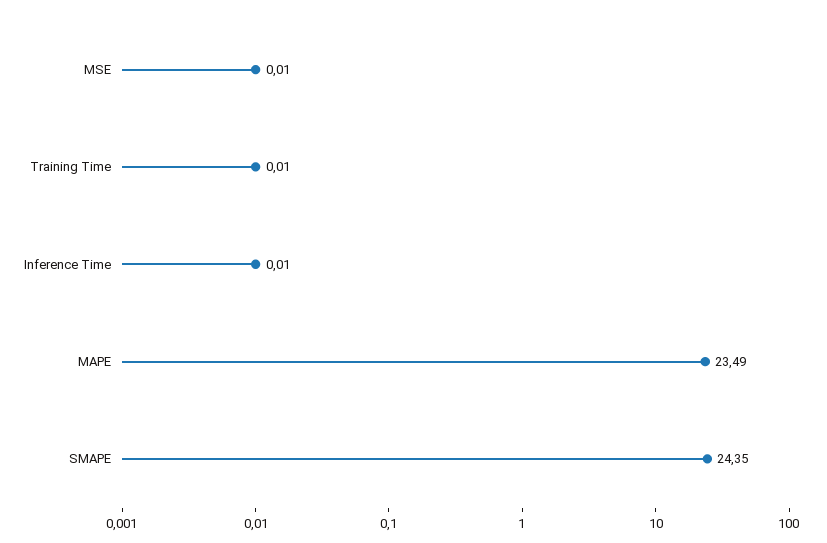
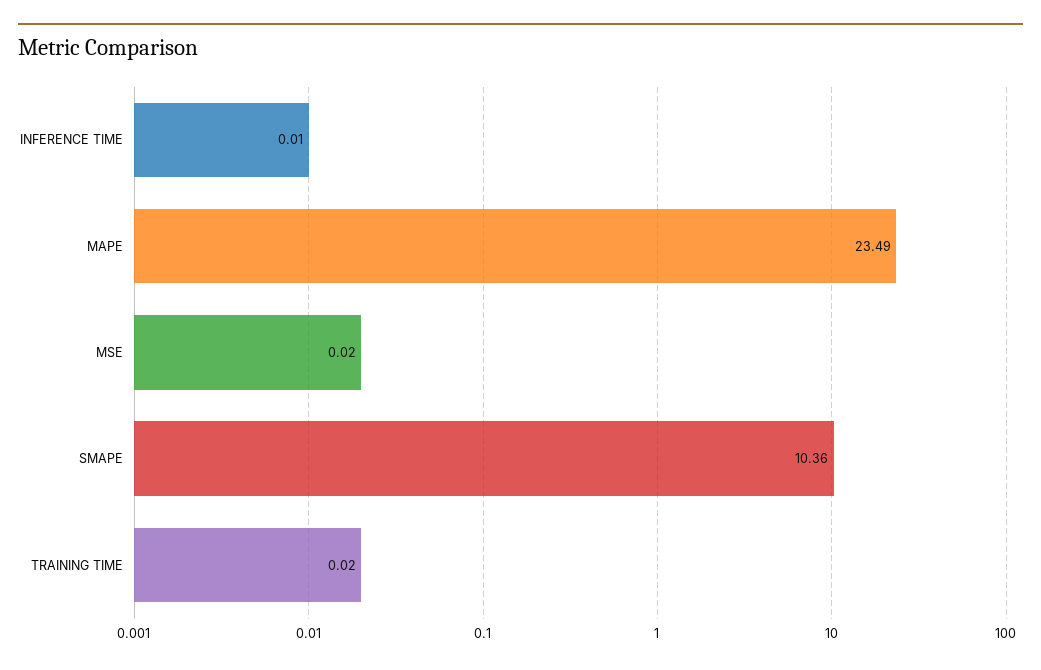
  {
-   "MSE": 0.01,
+   "MSE": 0.02,
-   "Training Time": 0.01,
+   "Training Time": 0.02,
    "Inference Time": 0.01,
    "MAPE": 23.49,
-   "SMAPE": 24.35
+   "SMAPE": 10.36
  }

